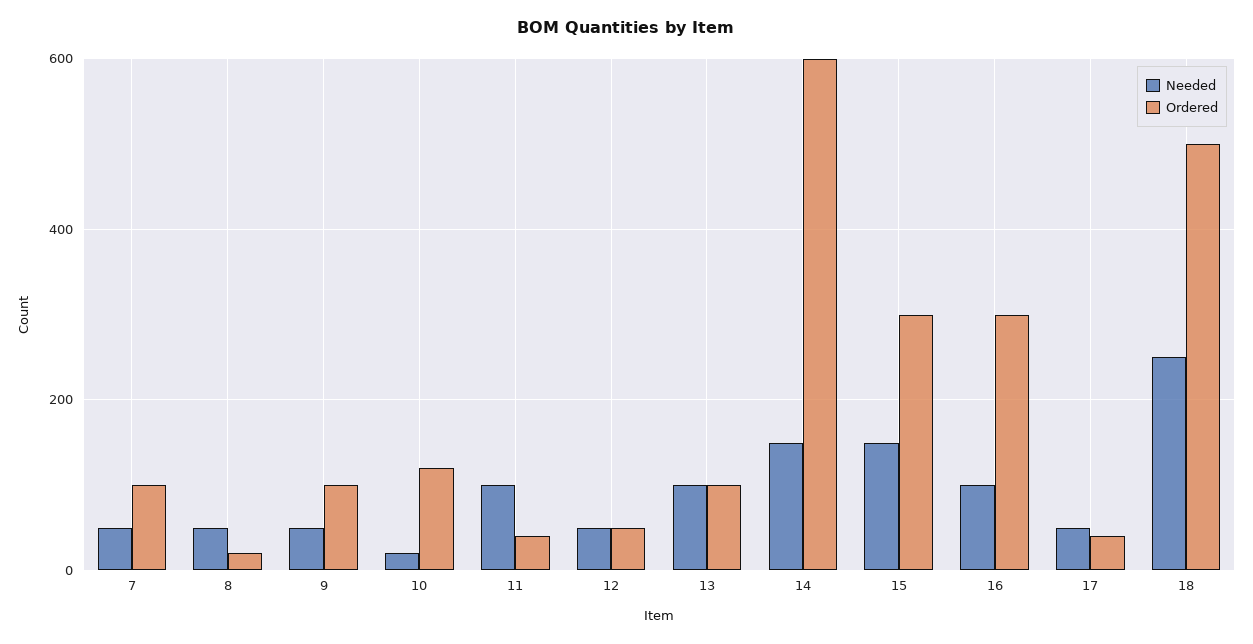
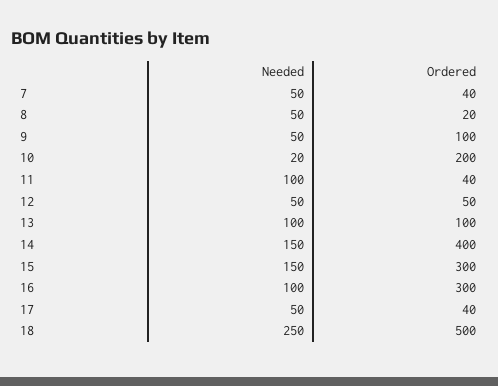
  {
    "Needed": {
      "7": 50,
      "8": 50,
      "9": 50,
      "10": 20,
      "11": 100,
      "12": 50,
      "13": 100,
      "14": 150,
      "15": 150,
      "16": 100,
      "17": 50,
      "18": 250
    },
    "Ordered": {
-     "7": 100,
+     "7": 40,
      "8": 20,
      "9": 100,
-     "10": 120,
+     "10": 200,
      "11": 40,
      "12": 50,
      "13": 100,
-     "14": 600,
+     "14": 400,
      "15": 300,
      "16": 300,
      "17": 40,
      "18": 500
    }
  }

